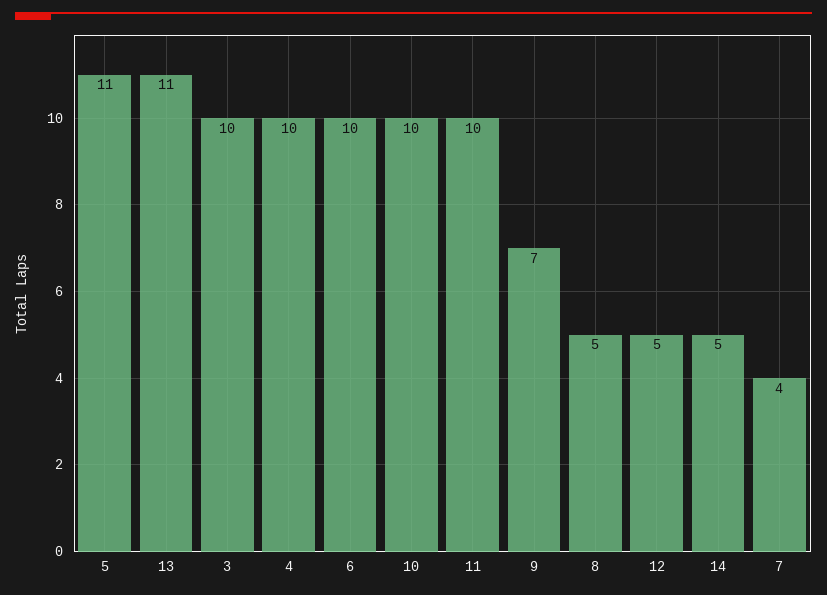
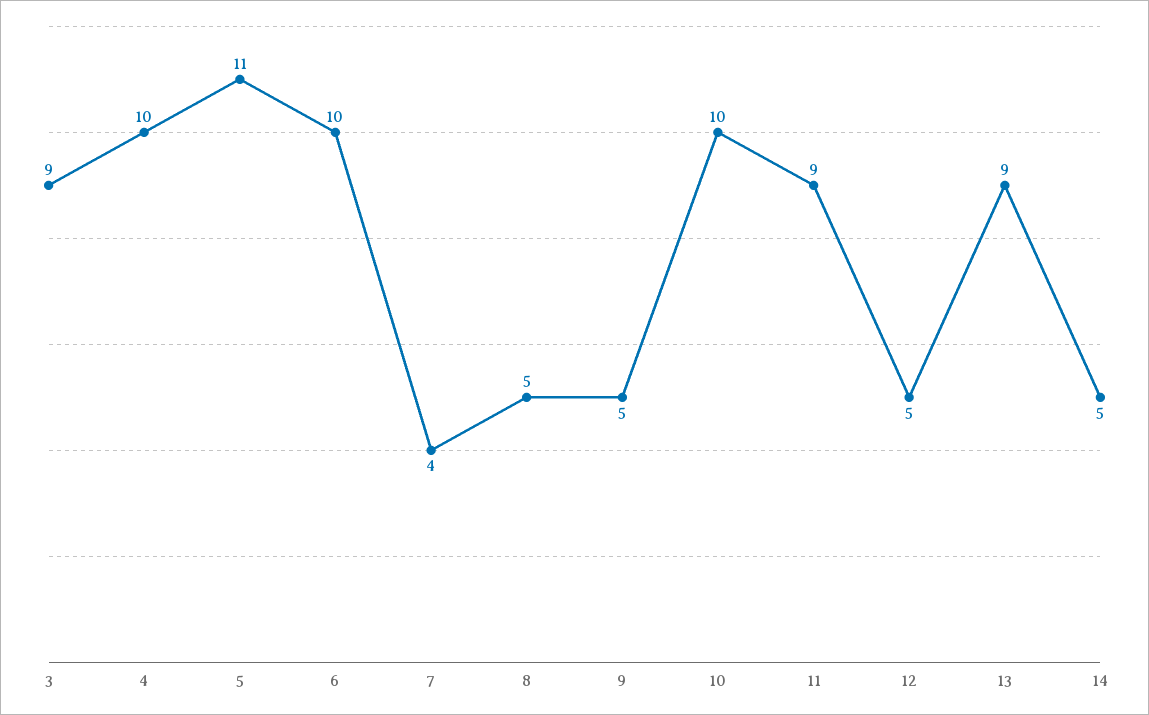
  {
    "5": 11,
-   "13": 11,
+   "13": 9,
-   "3": 10,
+   "3": 9,
    "4": 10,
    "6": 10,
    "10": 10,
-   "11": 10,
+   "11": 9,
-   "9": 7,
+   "9": 5,
    "8": 5,
    "12": 5,
    "14": 5,
    "7": 4
  }

